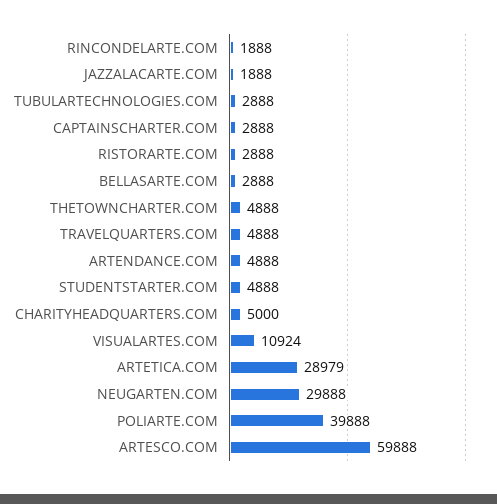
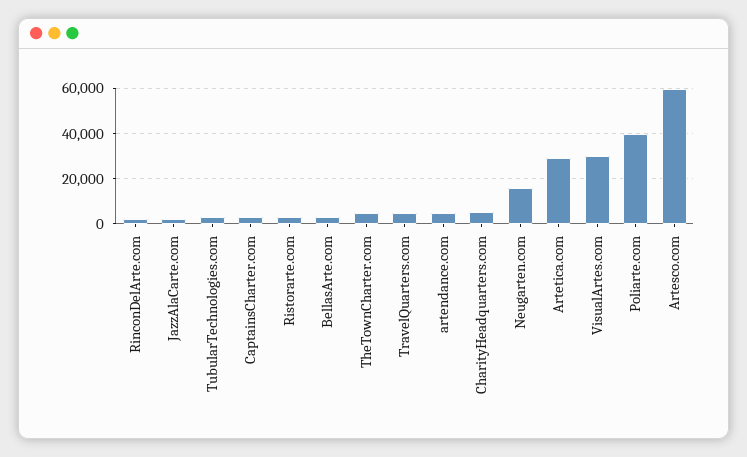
  {
    "RINCONDELARTE.COM": 1888,
    "JAZZALACARTE.COM": 1888,
    "TUBULARTECHNOLOGIES.COM": 2888,
    "CAPTAINSCHARTER.COM": 2888,
    "RISTORARTE.COM": 2888,
    "BELLASARTE.COM": 2888,
    "THETOWNCHARTER.COM": 4888,
    "TRAVELQUARTERS.COM": 4888,
    "ARTENDANCE.COM": 4888,
-   "STUDENTSTARTER.COM": 4888,
    "CHARITYHEADQUARTERS.COM": 5000,
-   "VISUALARTES.COM": 10924,
+   "VISUALARTES.COM": 30000,
    "ARTETICA.COM": 28979,
-   "NEUGARTEN.COM": 29888,
+   "NEUGARTEN.COM": 15000,
    "POLIARTE.COM": 39888,
    "ARTESCO.COM": 59888
  }

